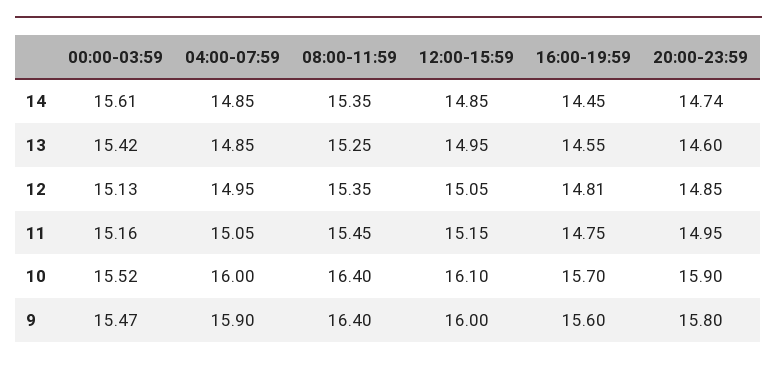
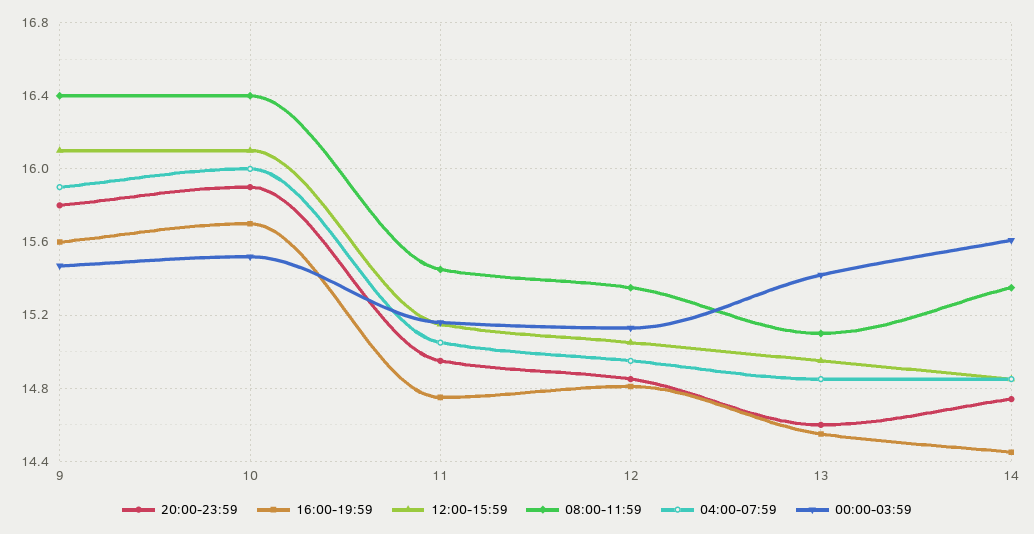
  {
    "00:00-03:59": {
      "14": 15.61,
      "13": 15.42,
      "12": 15.13,
      "11": 15.16,
      "10": 15.52,
      "9": 15.47
    },
    "04:00-07:59": {
      "14": 14.85,
      "13": 14.85,
      "12": 14.95,
      "11": 15.05,
      "10": 16,
      "9": 15.9
    },
    "08:00-11:59": {
      "14": 15.35,
-     "13": 15.25,
+     "13": 15.1,
      "12": 15.35,
      "11": 15.45,
      "10": 16.4,
      "9": 16.4
    },
    "12:00-15:59": {
      "14": 14.85,
      "13": 14.95,
      "12": 15.05,
      "11": 15.15,
      "10": 16.1,
-     "9": 16
+     "9": 16.1
    },
    "16:00-19:59": {
      "14": 14.45,
      "13": 14.55,
      "12": 14.81,
      "11": 14.75,
      "10": 15.7,
      "9": 15.6
    },
    "20:00-23:59": {
      "14": 14.74,
      "13": 14.6,
      "12": 14.85,
      "11": 14.95,
      "10": 15.9,
      "9": 15.8
    }
  }

